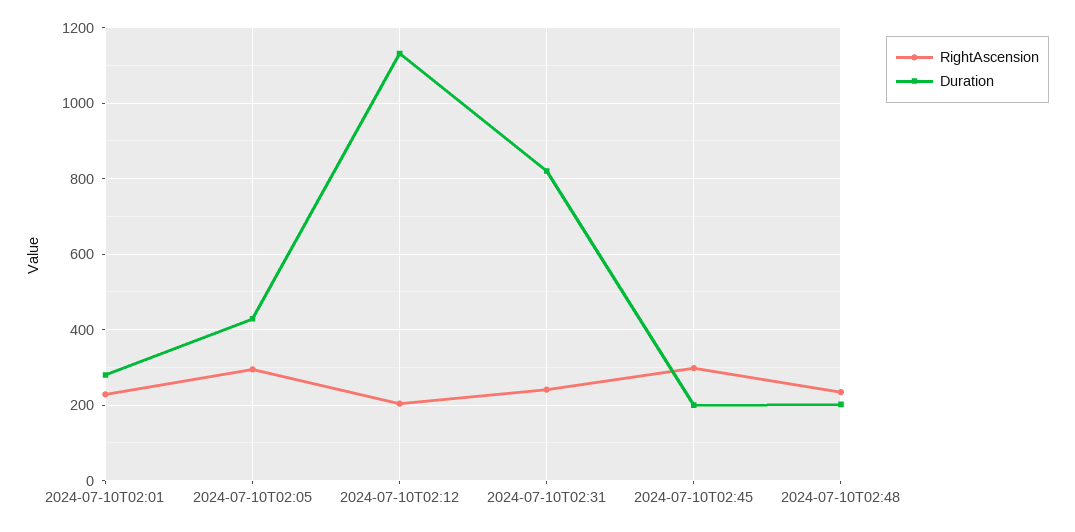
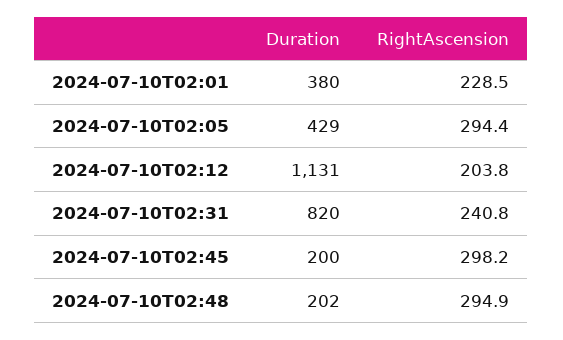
  {
    "RightAscension": {
      "2024-07-10T02:01": 228.5,
      "2024-07-10T02:05": 294.4,
      "2024-07-10T02:12": 203.8,
      "2024-07-10T02:31": 240.8,
      "2024-07-10T02:45": 298.2,
-     "2024-07-10T02:48": 240
+     "2024-07-10T02:48": 294.9
    },
    "Duration": {
-     "2024-07-10T02:01": 280,
+     "2024-07-10T02:01": 380,
      "2024-07-10T02:05": 429,
      "2024-07-10T02:12": 1131,
      "2024-07-10T02:31": 820,
      "2024-07-10T02:45": 200,
      "2024-07-10T02:48": 202
    }
  }

